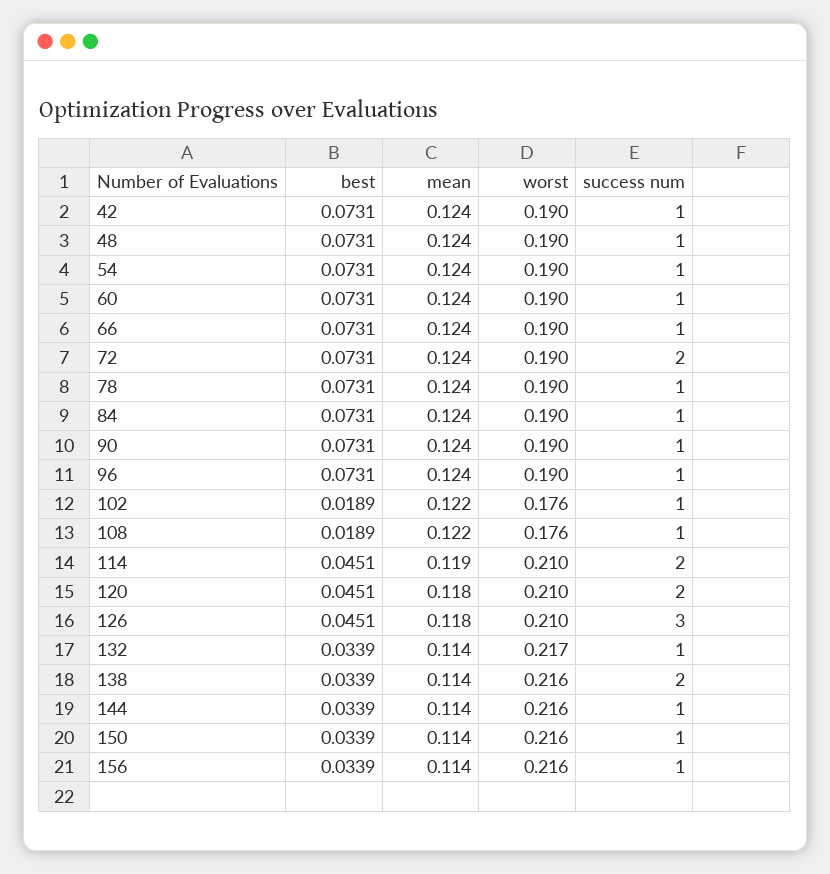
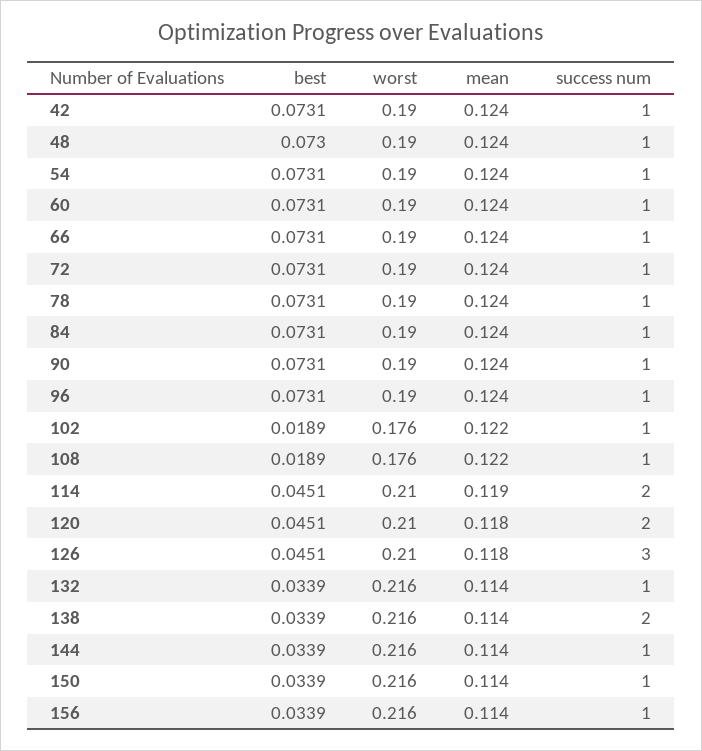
  {
    "best": {
      "42": 0.0731,
-     "48": 0.0731,
+     "48": 0.073,
      "54": 0.0731,
      "60": 0.0731,
      "66": 0.0731,
      "72": 0.0731,
      "78": 0.0731,
      "84": 0.0731,
      "90": 0.0731,
      "96": 0.0731,
      "102": 0.0189,
      "108": 0.0189,
      "114": 0.0451,
      "120": 0.0451,
      "126": 0.0451,
      "132": 0.0339,
      "138": 0.0339,
      "144": 0.0339,
      "150": 0.0339,
      "156": 0.0339
    },
    "mean": {
      "42": 0.124,
      "48": 0.124,
      "54": 0.124,
      "60": 0.124,
      "66": 0.124,
      "72": 0.124,
      "78": 0.124,
      "84": 0.124,
      "90": 0.124,
      "96": 0.124,
      "102": 0.122,
      "108": 0.122,
      "114": 0.119,
      "120": 0.118,
      "126": 0.118,
      "132": 0.114,
      "138": 0.114,
      "144": 0.114,
      "150": 0.114,
      "156": 0.114
    },
    "worst": {
      "42": 0.19,
      "48": 0.19,
      "54": 0.19,
      "60": 0.19,
      "66": 0.19,
      "72": 0.19,
      "78": 0.19,
      "84": 0.19,
      "90": 0.19,
      "96": 0.19,
      "102": 0.176,
      "108": 0.176,
      "114": 0.21,
      "120": 0.21,
      "126": 0.21,
-     "132": 0.217,
+     "132": 0.216,
      "138": 0.216,
      "144": 0.216,
      "150": 0.216,
      "156": 0.216
    },
    "success num": {
      "42": 1,
      "48": 1,
      "54": 1,
      "60": 1,
      "66": 1,
-     "72": 2,
+     "72": 1,
      "78": 1,
      "84": 1,
      "90": 1,
      "96": 1,
      "102": 1,
      "108": 1,
      "114": 2,
      "120": 2,
      "126": 3,
      "132": 1,
      "138": 2,
      "144": 1,
      "150": 1,
      "156": 1
    }
  }

